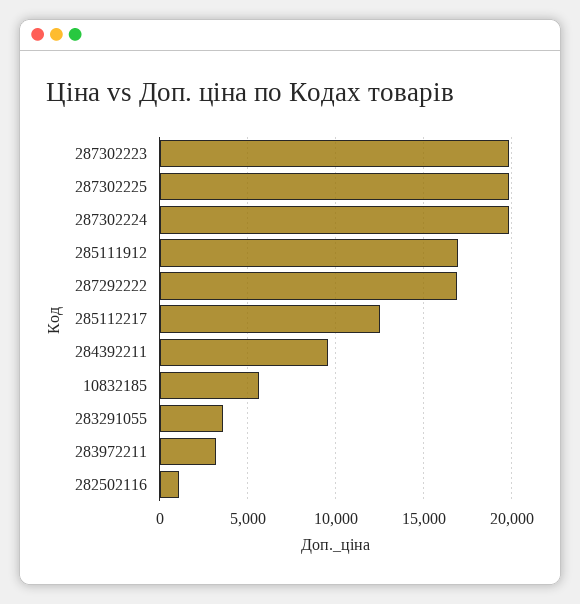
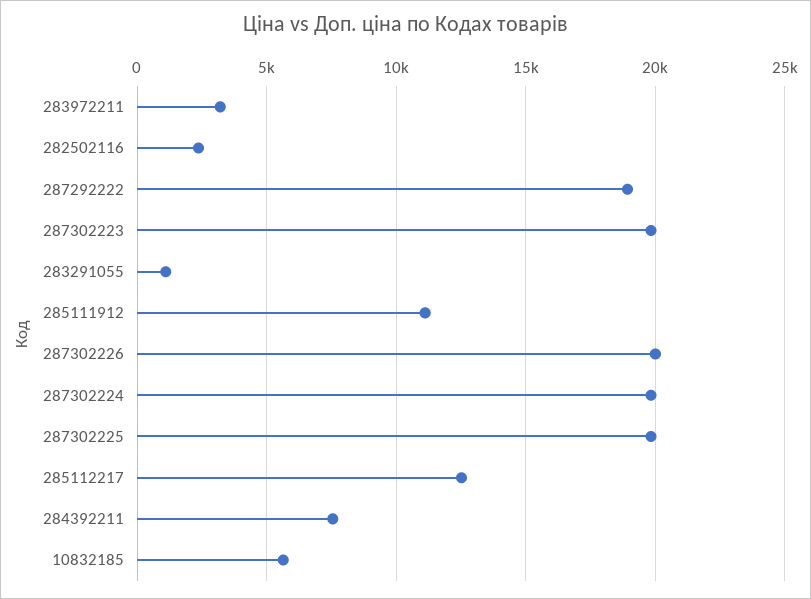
  {
    "287302223": 20000,
    "287302225": 20000,
    "287302224": 20000,
-   "285111912": 17000,
+   "285111912": 11000,
-   "287292222": 17000,
+   "287292222": 19000,
    "285112217": 12500,
-   "284392211": 9500,
+   "284392211": 7500,
    "10832185": 5500,
-   "283291055": 3500,
+   "283291055": 1000,
    "283972211": 3000,
-   "282502116": 1000
+   "282502116": 2500,
+   "287302226": 20000
  }

